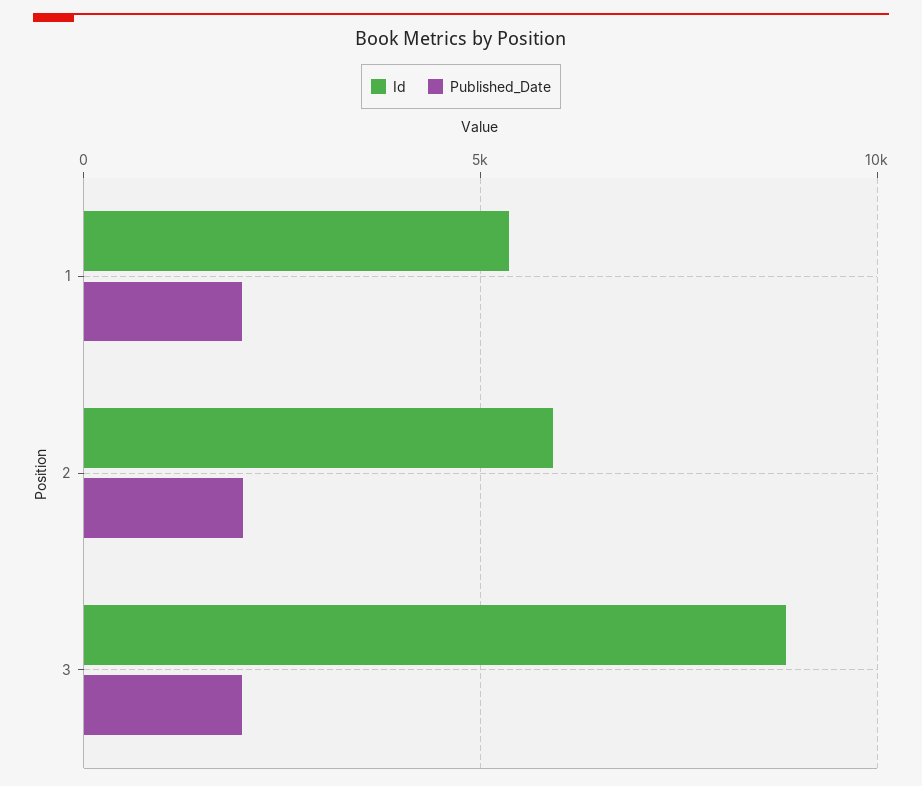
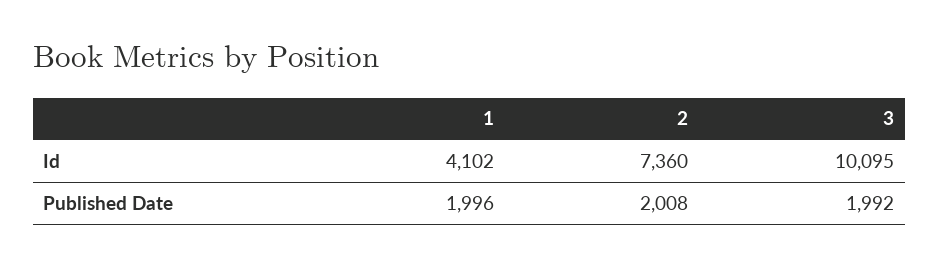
  {
    "Id": {
-     "1": 5500,
+     "1": 4102,
-     "2": 6000,
+     "2": 7360,
-     "3": 9000
+     "3": 10095
    },
    "Published_Date": {
      "1": 1996,
      "2": 2008,
      "3": 1992
    }
  }

